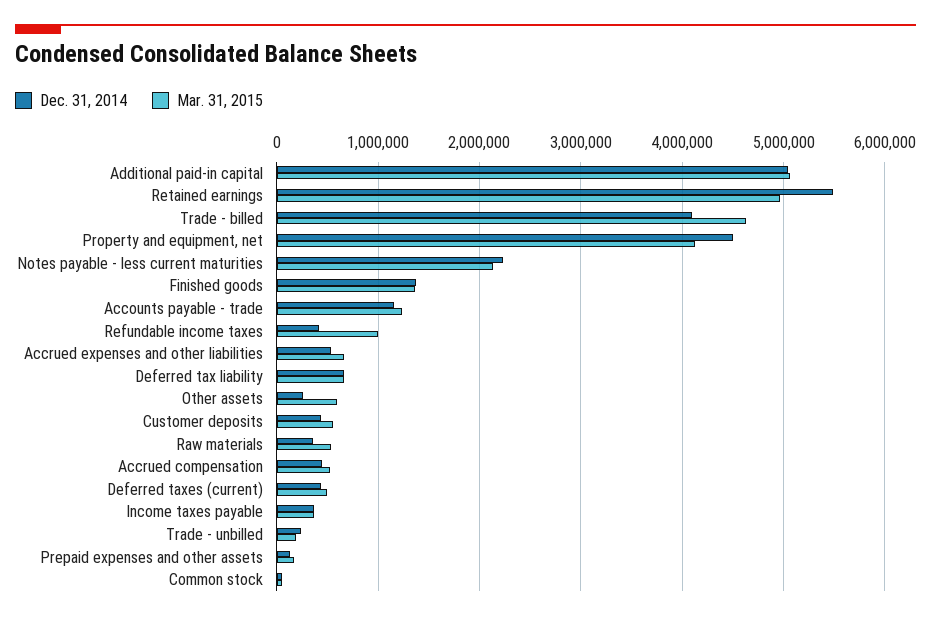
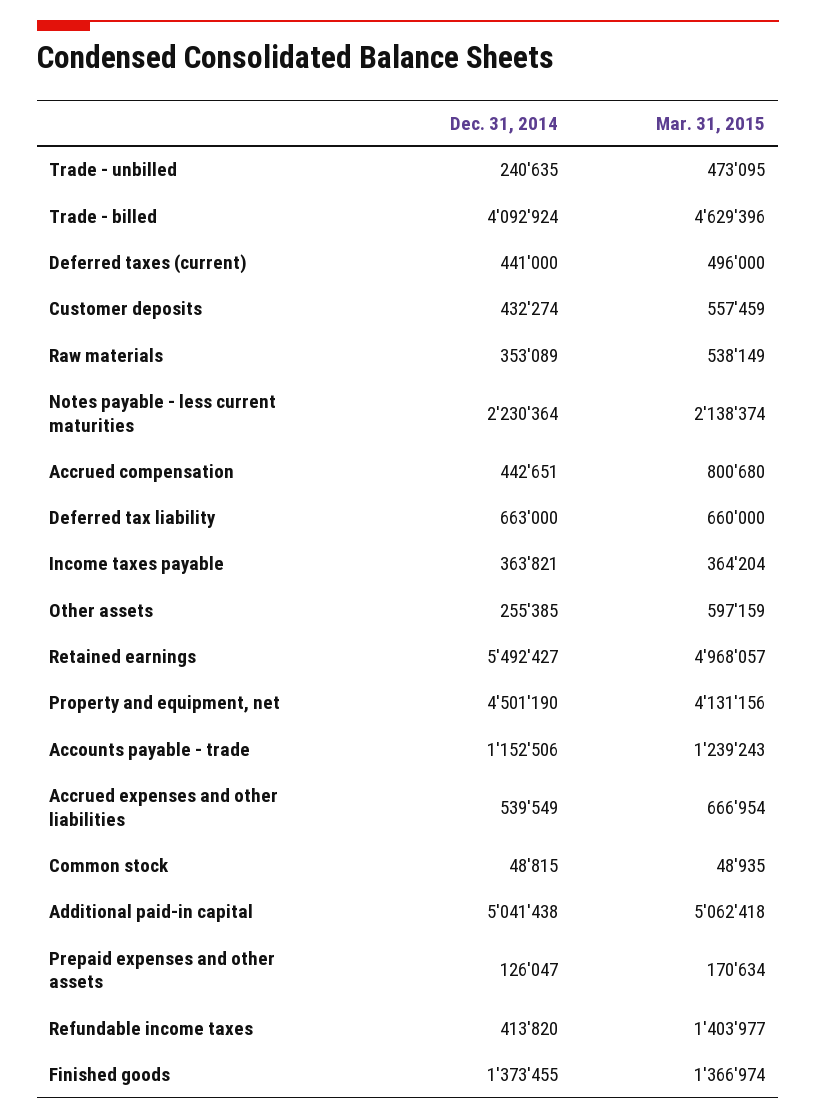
  {
    "Dec. 31, 2014": {
      "Additional paid-in capital": 5041438,
      "Retained earnings": 5492427,
      "Trade - billed": 4092924,
      "Property and equipment, net": 4501190,
      "Notes payable - less current maturities": 2230364,
      "Finished goods": 1373455,
      "Accounts payable - trade": 1152506,
      "Refundable income taxes": 413820,
      "Accrued expenses and other liabilities": 539549,
      "Deferred tax liability": 663000,
      "Other assets": 255385,
      "Customer deposits": 432274,
      "Raw materials": 353089,
      "Accrued compensation": 442651,
      "Deferred taxes (current)": 441000,
      "Income taxes payable": 363821,
      "Trade - unbilled": 240635,
      "Prepaid expenses and other assets": 126047,
      "Common stock": 48815
    },
    "Mar. 31, 2015": {
      "Additional paid-in capital": 5062418,
      "Retained earnings": 4968057,
      "Trade - billed": 4629396,
      "Property and equipment, net": 4131156,
      "Notes payable - less current maturities": 2138374,
      "Finished goods": 1366974,
      "Accounts payable - trade": 1239243,
-     "Refundable income taxes": 1000000,
+     "Refundable income taxes": 1403977,
      "Accrued expenses and other liabilities": 666954,
      "Deferred tax liability": 660000,
      "Other assets": 597159,
      "Customer deposits": 557459,
      "Raw materials": 538149,
-     "Accrued compensation": 500000,
+     "Accrued compensation": 800680,
      "Deferred taxes (current)": 496000,
      "Income taxes payable": 364204,
-     "Trade - unbilled": 200000,
+     "Trade - unbilled": 473095,
      "Prepaid expenses and other assets": 170634,
      "Common stock": 48935
    }
  }

